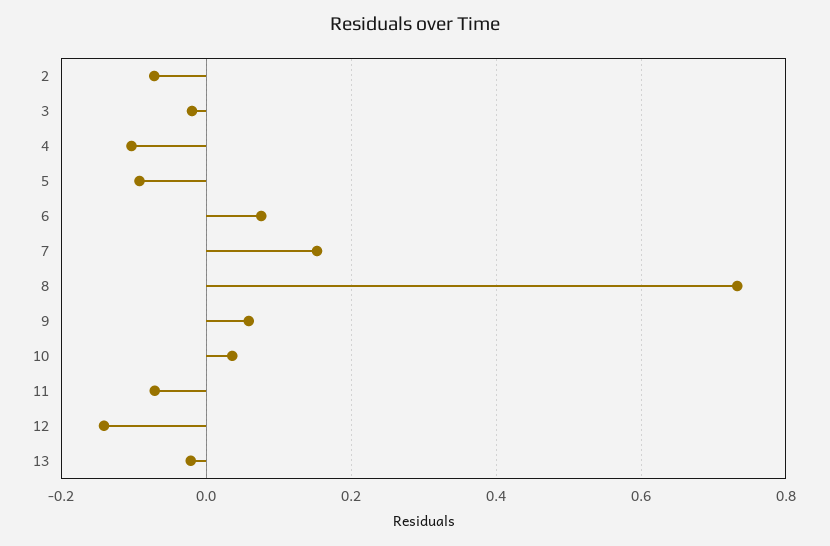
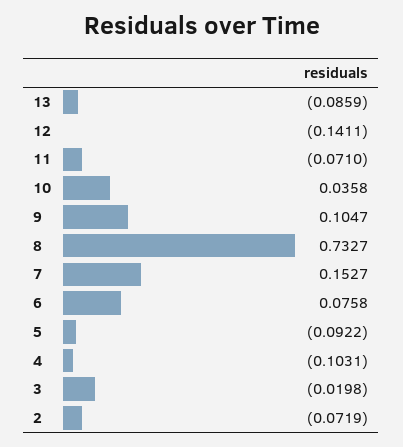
  {
    "2": -0.0719,
    "3": -0.0198,
    "4": -0.1031,
    "5": -0.0922,
    "6": 0.0758,
    "7": 0.1527,
    "8": 0.7327,
-   "9": 0.06,
+   "9": 0.1047,
    "10": 0.0358,
    "11": -0.071,
    "12": -0.1411,
-   "13": -0.02
+   "13": -0.0859
  }

